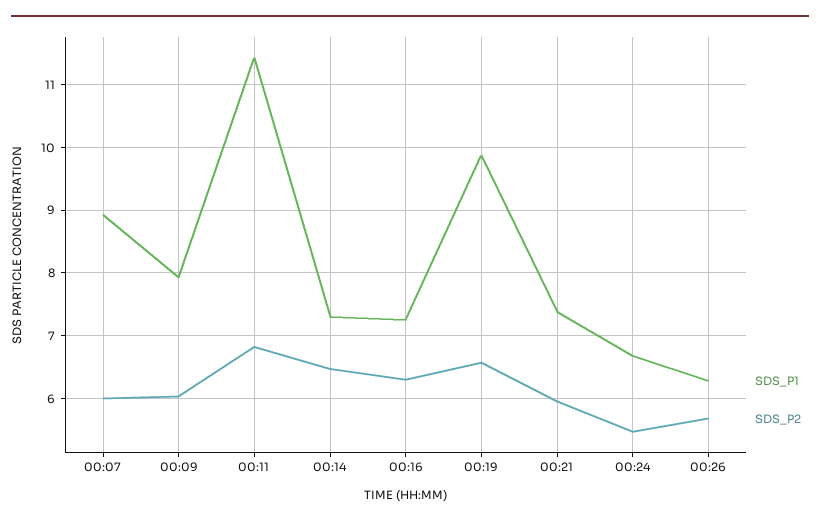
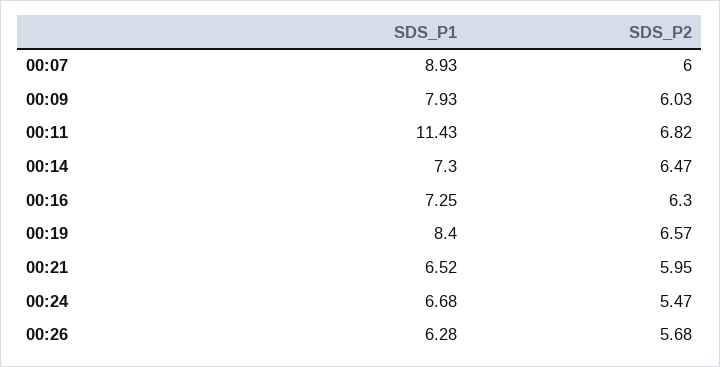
  {
    "SDS_P1": {
      "00:07": 8.93,
      "00:09": 7.93,
      "00:11": 11.43,
      "00:14": 7.3,
      "00:16": 7.25,
-     "00:19": 9.9,
+     "00:19": 8.4,
-     "00:21": 7.4,
+     "00:21": 6.52,
      "00:24": 6.68,
      "00:26": 6.28
    },
    "SDS_P2": {
      "00:07": 6,
      "00:09": 6.03,
      "00:11": 6.82,
      "00:14": 6.47,
      "00:16": 6.3,
      "00:19": 6.57,
      "00:21": 5.95,
      "00:24": 5.47,
      "00:26": 5.68
    }
  }

